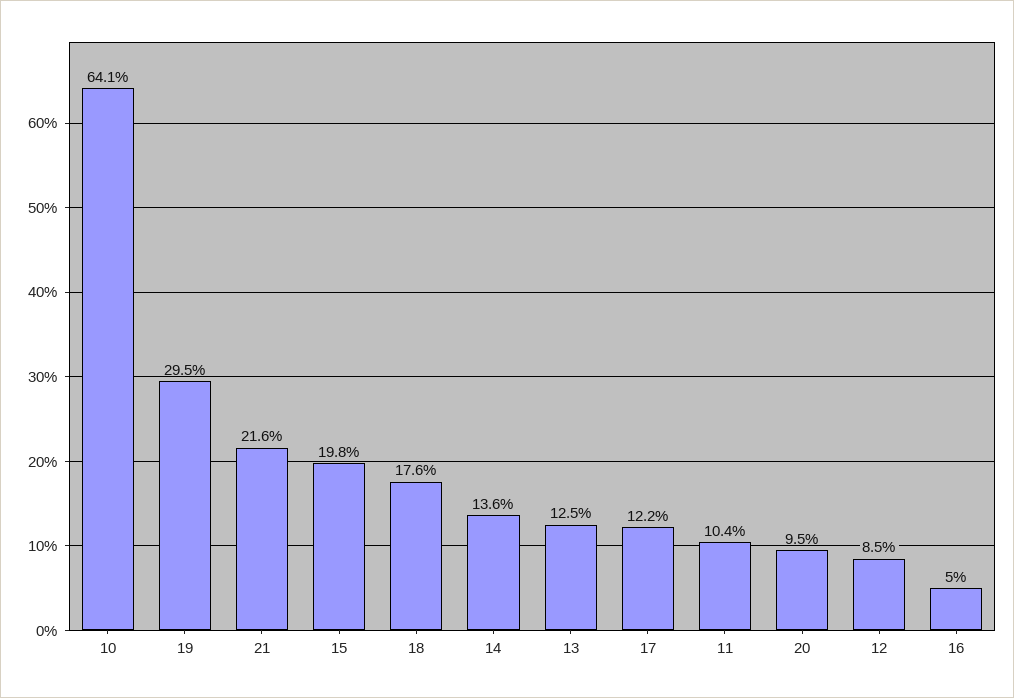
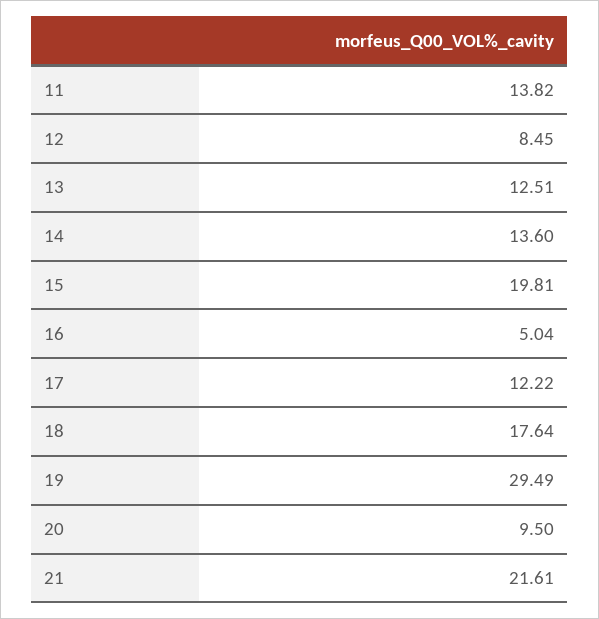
  {
-   "10": 64.1,
    "19": 29.49,
    "21": 21.61,
    "15": 19.81,
    "18": 17.64,
    "14": 13.6,
    "13": 12.51,
    "17": 12.22,
-   "11": 10.4,
+   "11": 13.82,
    "20": 9.5,
    "12": 8.45,
    "16": 5.04
  }

